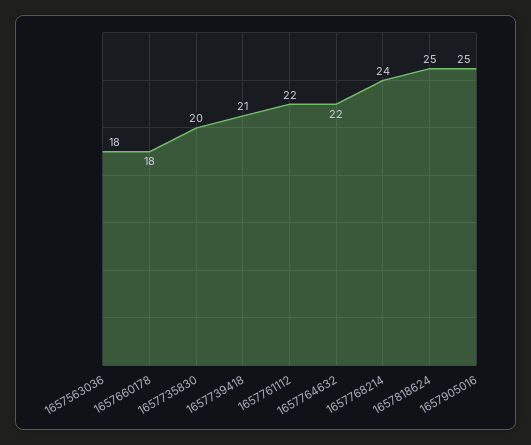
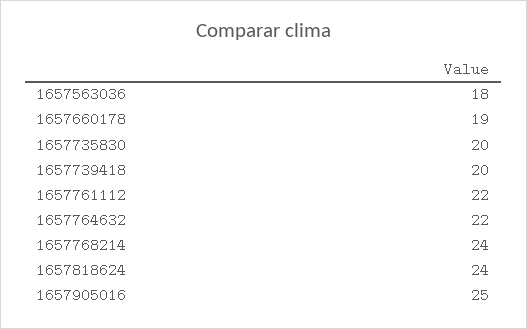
  {
    "1657563036": 18,
-   "1657660178": 18,
+   "1657660178": 19,
    "1657735830": 20,
-   "1657739418": 21,
+   "1657739418": 20,
    "1657761112": 22,
    "1657764632": 22,
    "1657768214": 24,
-   "1657818624": 25,
+   "1657818624": 24,
    "1657905016": 25
  }

